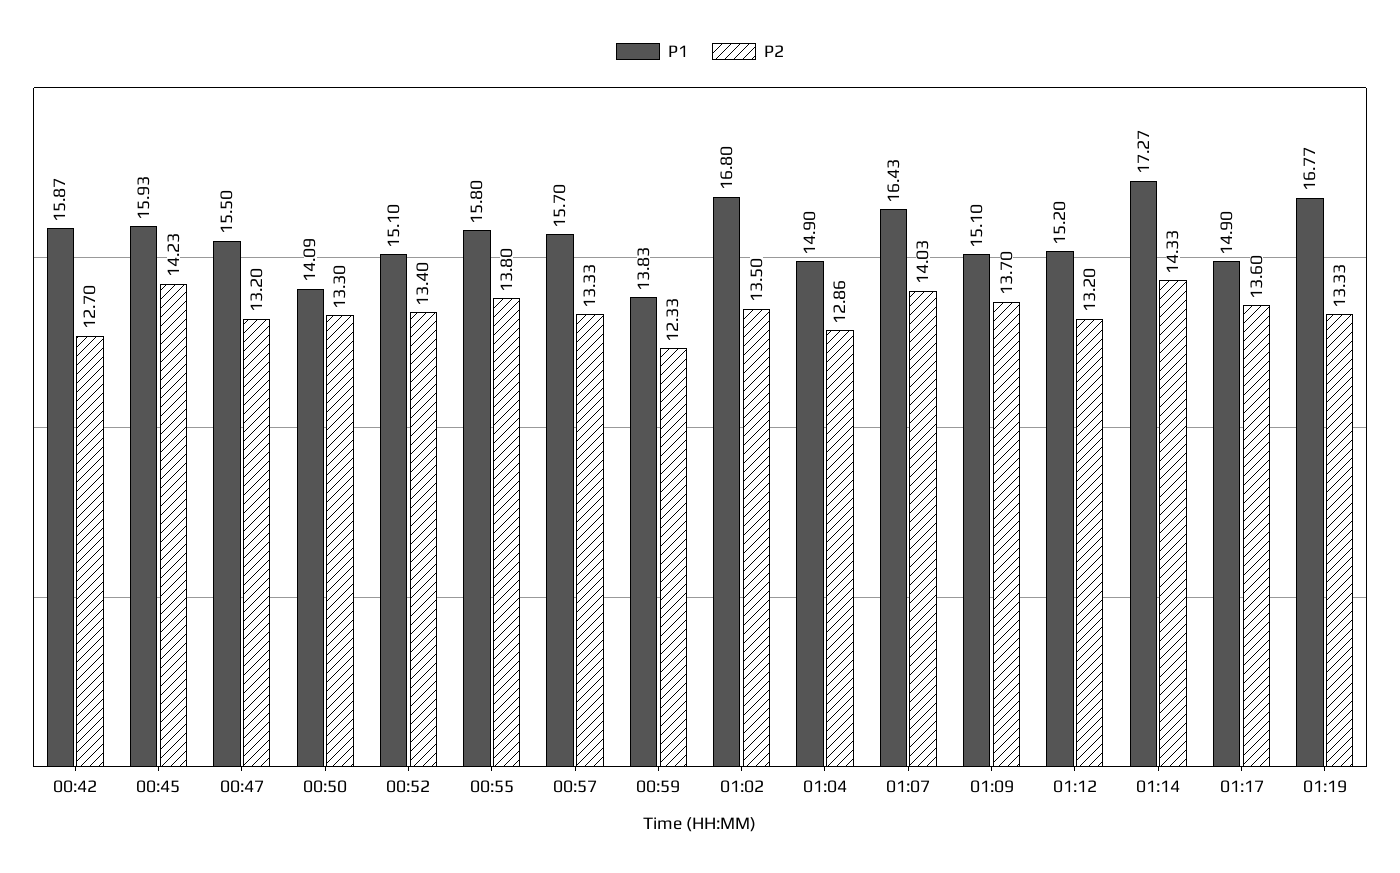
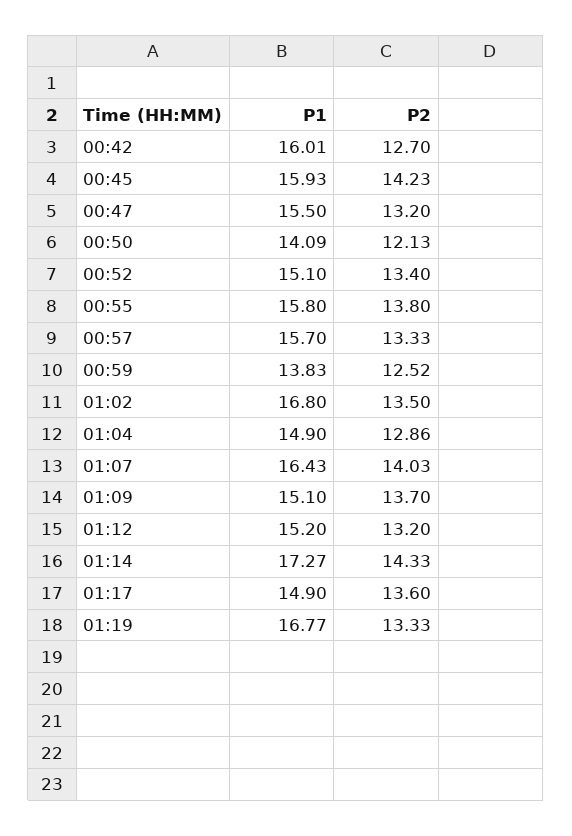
  {
    "P1": {
-     "00:42": 15.87,
+     "00:42": 16.01,
      "00:45": 15.93,
      "00:47": 15.5,
      "00:50": 14.09,
      "00:52": 15.1,
      "00:55": 15.8,
      "00:57": 15.7,
      "00:59": 13.83,
      "01:02": 16.8,
      "01:04": 14.9,
      "01:07": 16.43,
      "01:09": 15.1,
      "01:12": 15.2,
      "01:14": 17.27,
      "01:17": 14.9,
      "01:19": 16.77
    },
    "P2": {
      "00:42": 12.7,
      "00:45": 14.23,
      "00:47": 13.2,
-     "00:50": 13.3,
+     "00:50": 12.13,
      "00:52": 13.4,
      "00:55": 13.8,
      "00:57": 13.33,
-     "00:59": 12.33,
+     "00:59": 12.52,
      "01:02": 13.5,
      "01:04": 12.86,
      "01:07": 14.03,
      "01:09": 13.7,
      "01:12": 13.2,
      "01:14": 14.33,
      "01:17": 13.6,
      "01:19": 13.33
    }
  }

